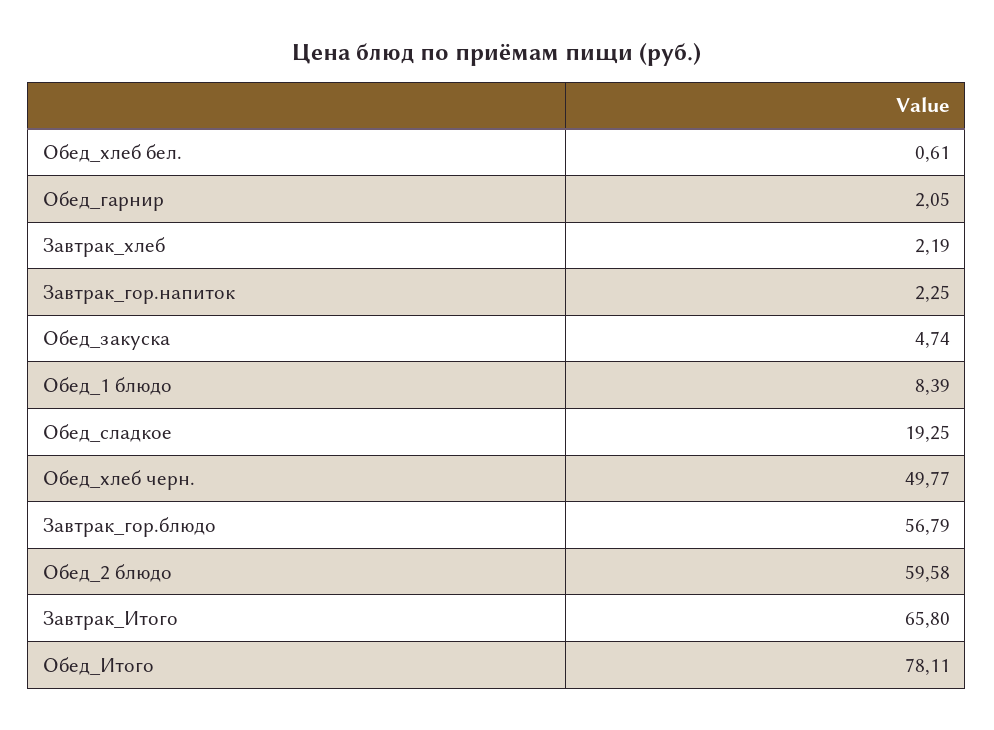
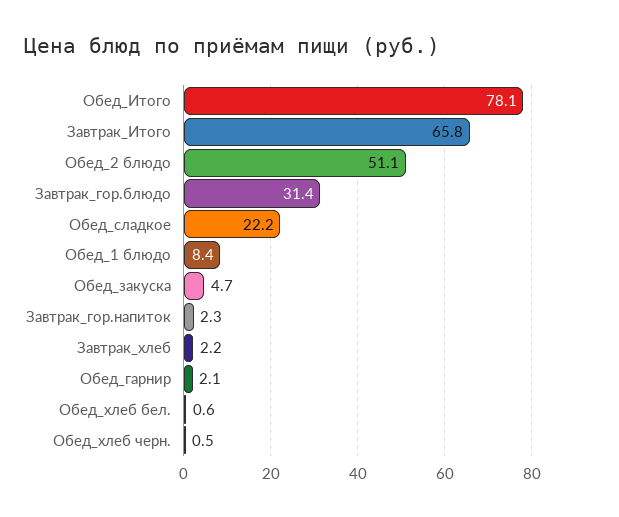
  {
    "Обед_хлеб бел.": 0.61,
    "Обед_гарнир": 2.05,
    "Завтрак_хлеб": 2.19,
    "Завтрак_гор.напиток": 2.25,
    "Обед_закуска": 4.74,
    "Обед_1 блюдо": 8.39,
-   "Обед_сладкое": 19.25,
+   "Обед_сладкое": 22.2,
-   "Обед_хлеб черн.": 49.77,
+   "Обед_хлеб черн.": 0.5,
-   "Завтрак_гор.блюдо": 56.79,
+   "Завтрак_гор.блюдо": 31.4,
-   "Обед_2 блюдо": 59.58,
+   "Обед_2 блюдо": 51.1,
    "Завтрак_Итого": 65.8,
    "Обед_Итого": 78.11
  }

